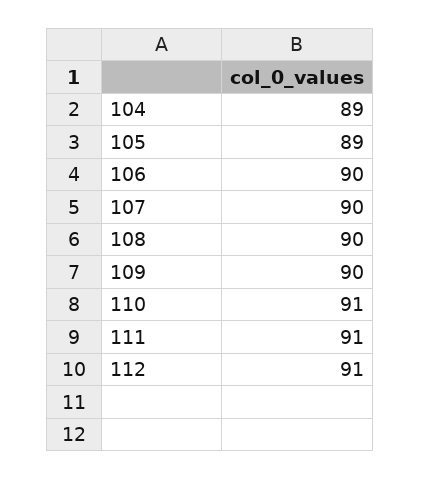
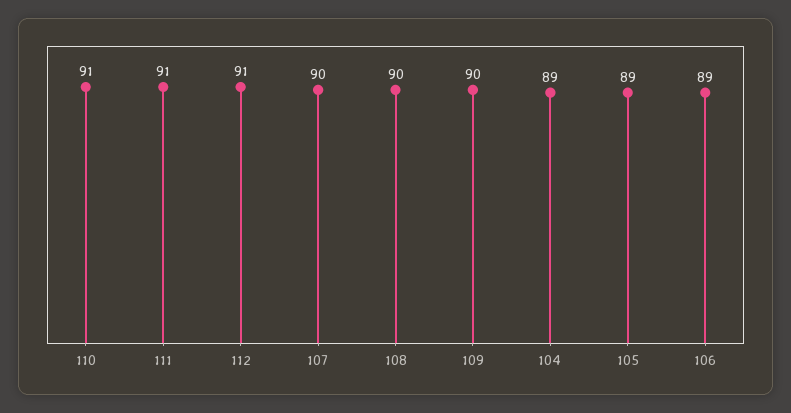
  {
    "104": 89,
    "105": 89,
-   "106": 90,
+   "106": 89,
    "107": 90,
    "108": 90,
    "109": 90,
    "110": 91,
    "111": 91,
    "112": 91
  }

